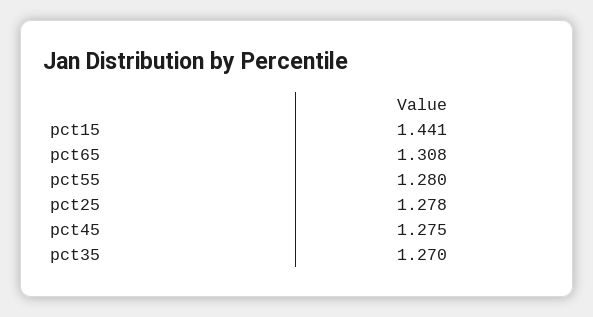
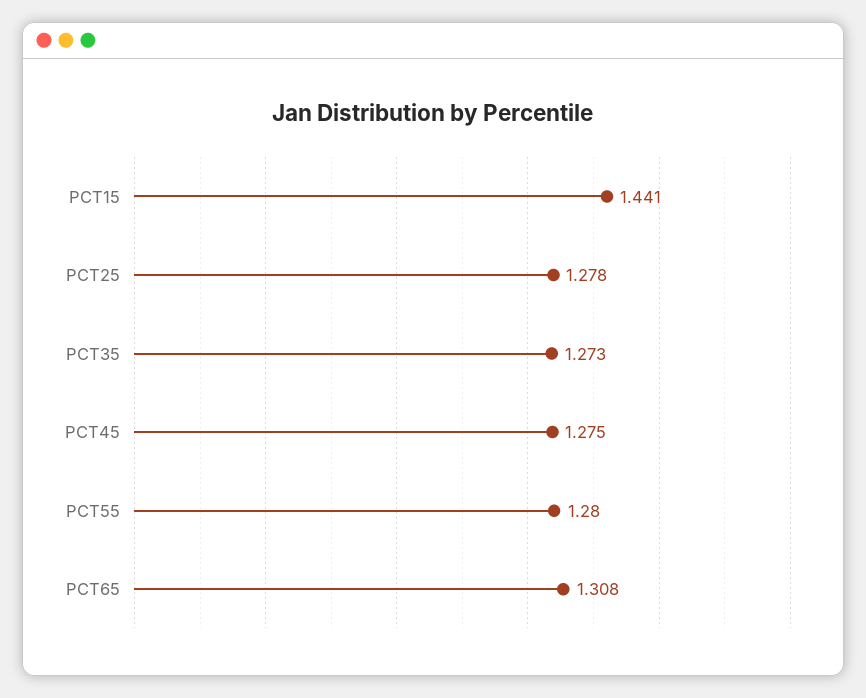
  {
    "pct15": 1.441,
    "pct65": 1.308,
    "pct55": 1.28,
    "pct25": 1.278,
    "pct45": 1.275,
-   "pct35": 1.27
+   "pct35": 1.273
  }

